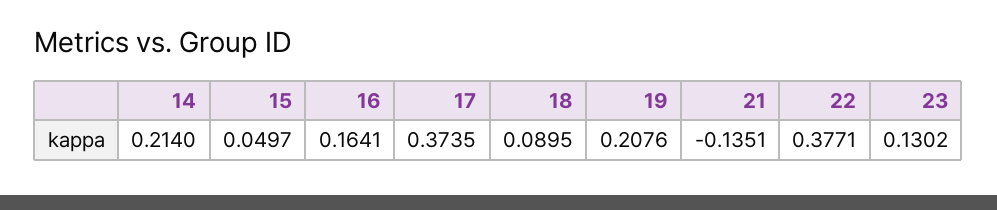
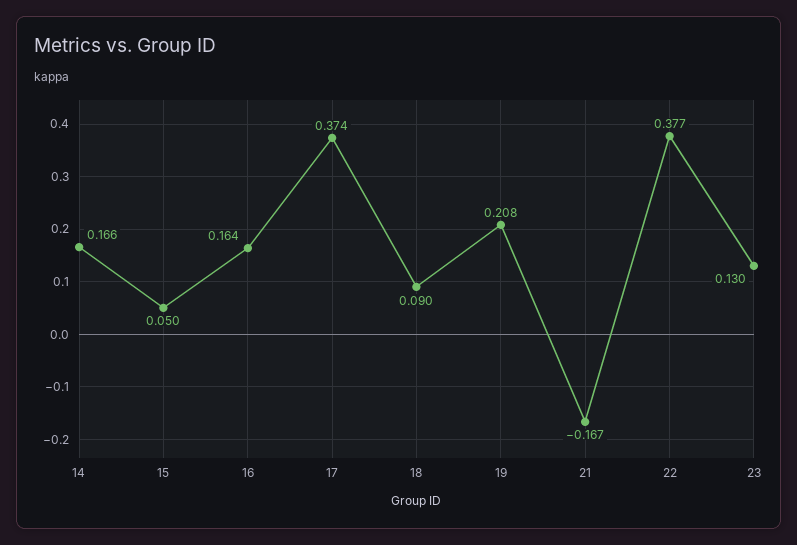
  {
-   "14": 0.214,
+   "14": 0.166,
    "15": 0.0497,
    "16": 0.1641,
    "17": 0.3735,
    "18": 0.0895,
    "19": 0.2076,
-   "21": -0.1351,
+   "21": -0.167,
    "22": 0.3771,
    "23": 0.1302
  }

